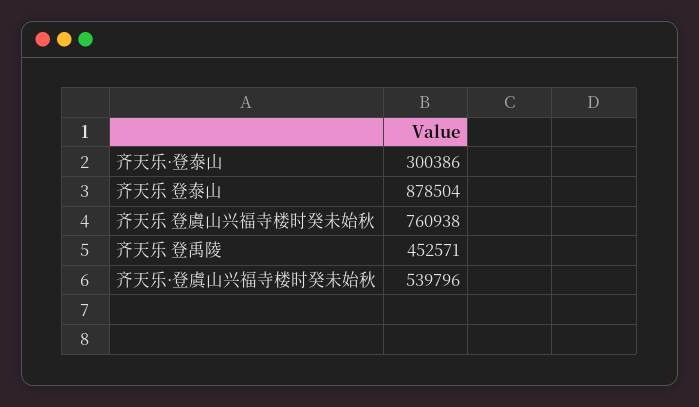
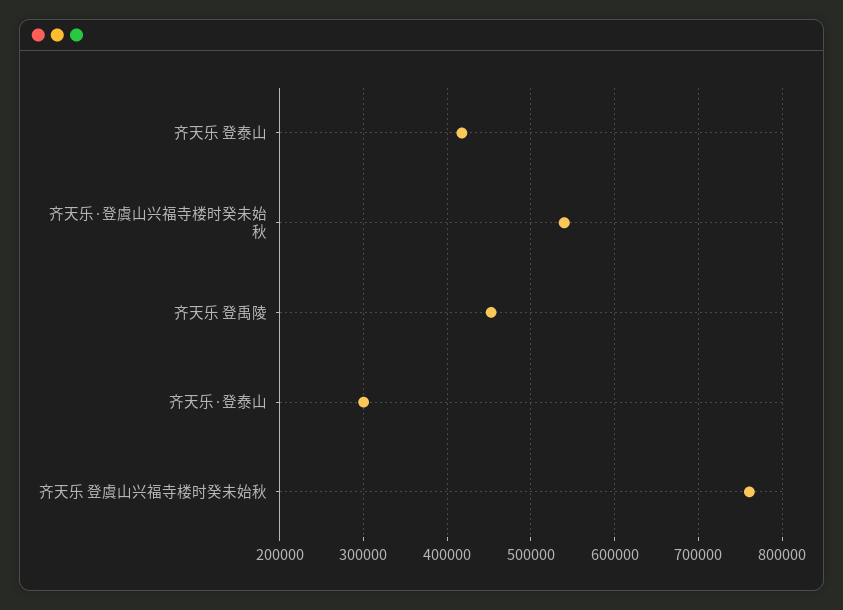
  {
    "齐天乐·登泰山": 300386,
-   "齐天乐 登泰山": 878504,
+   "齐天乐 登泰山": 420000,
    "齐天乐 登虞山兴福寺楼时癸未始秋": 760938,
    "齐天乐 登禹陵": 452571,
    "齐天乐·登虞山兴福寺楼时癸未始秋": 539796
  }

